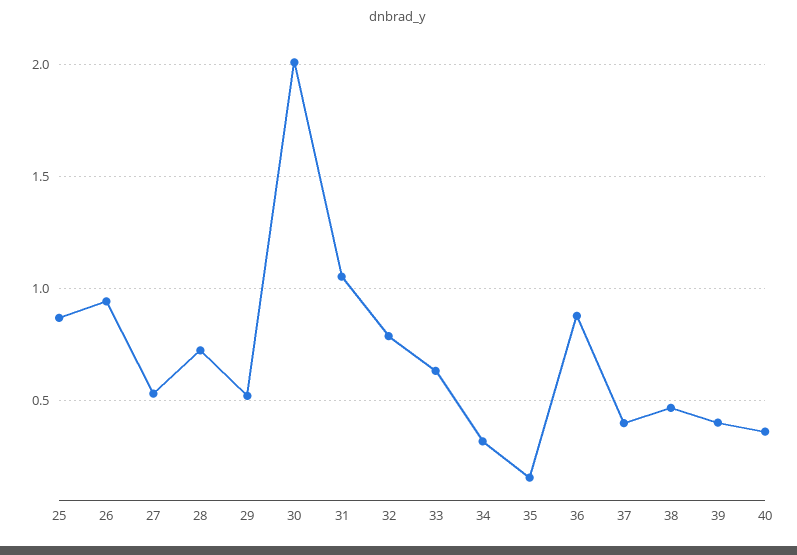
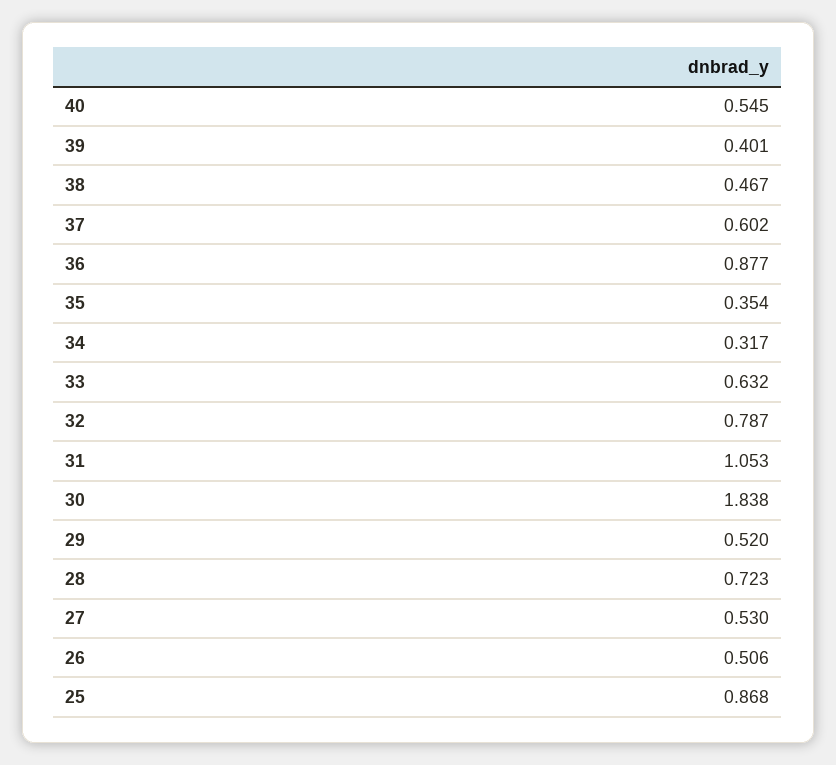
  {
    "25": 0.868,
-   "26": 0.95,
+   "26": 0.506,
    "27": 0.53,
    "28": 0.723,
    "29": 0.52,
-   "30": 2,
+   "30": 1.838,
    "31": 1.053,
    "32": 0.787,
    "33": 0.632,
    "34": 0.317,
-   "35": 0.15,
+   "35": 0.354,
    "36": 0.877,
-   "37": 0.4,
+   "37": 0.602,
    "38": 0.467,
    "39": 0.401,
-   "40": 0.35
+   "40": 0.545
  }

